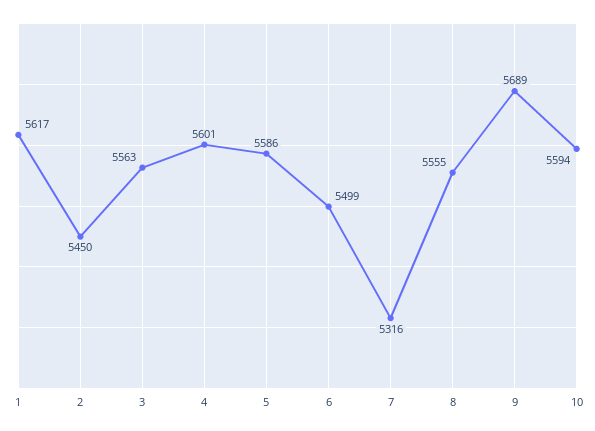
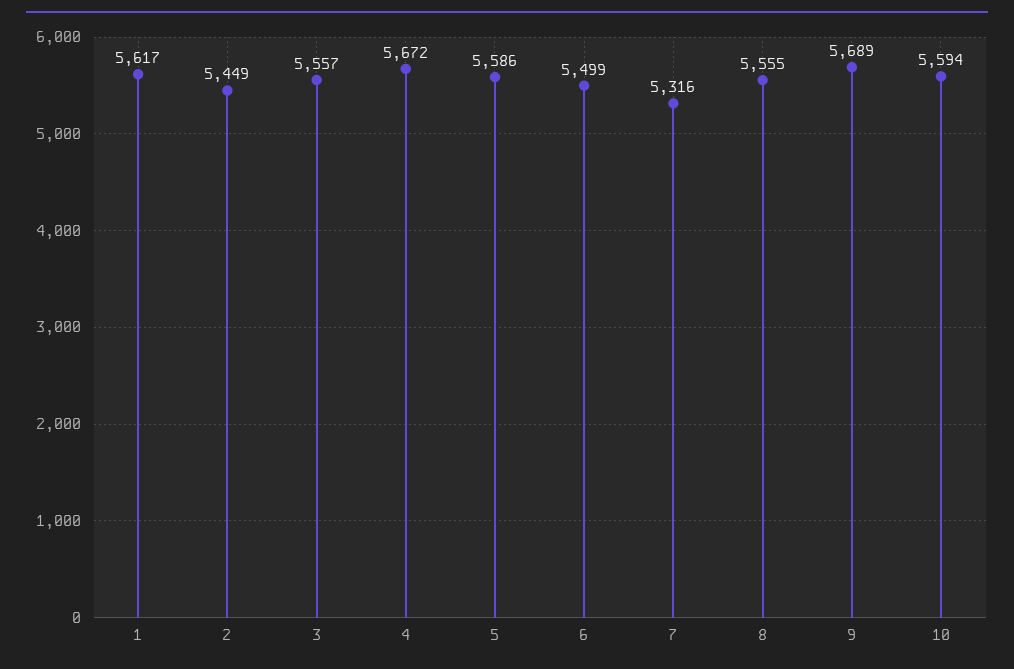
  {
    "1": 5617,
-   "2": 5450,
+   "2": 5449,
-   "3": 5563,
+   "3": 5557,
-   "4": 5601,
+   "4": 5672,
    "5": 5586,
    "6": 5499,
    "7": 5316,
    "8": 5555,
    "9": 5689,
    "10": 5594
  }

